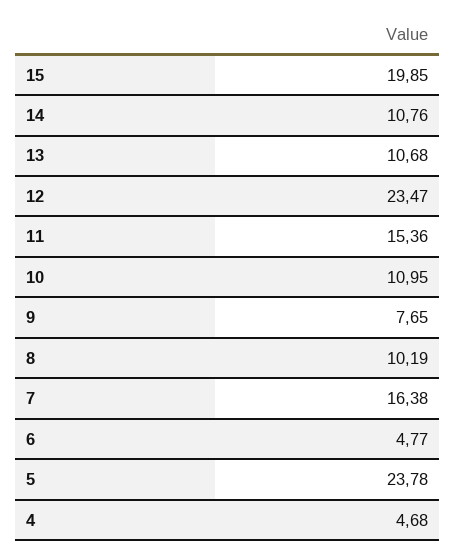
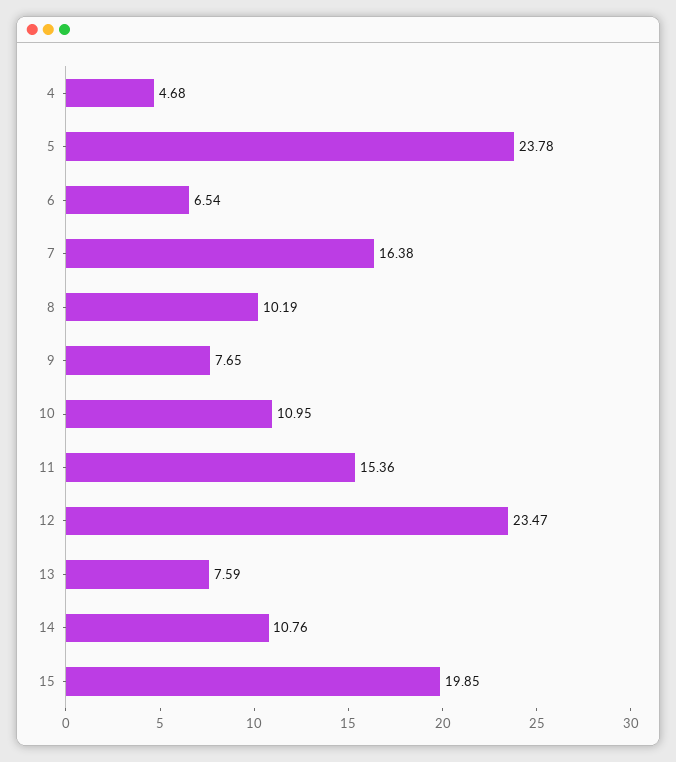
  {
    "15": 19.85,
    "14": 10.76,
-   "13": 10.68,
+   "13": 7.59,
    "12": 23.47,
    "11": 15.36,
    "10": 10.95,
    "9": 7.65,
    "8": 10.19,
    "7": 16.38,
-   "6": 4.77,
+   "6": 6.54,
    "5": 23.78,
    "4": 4.68
  }

